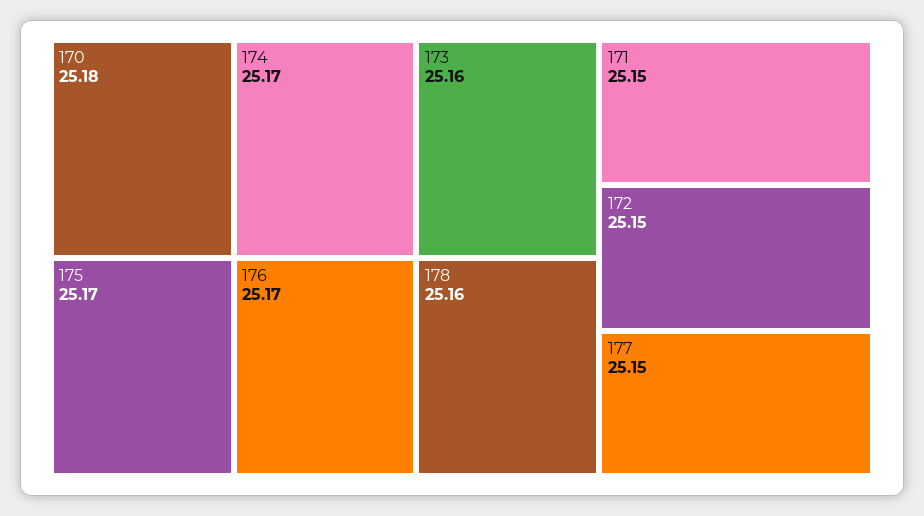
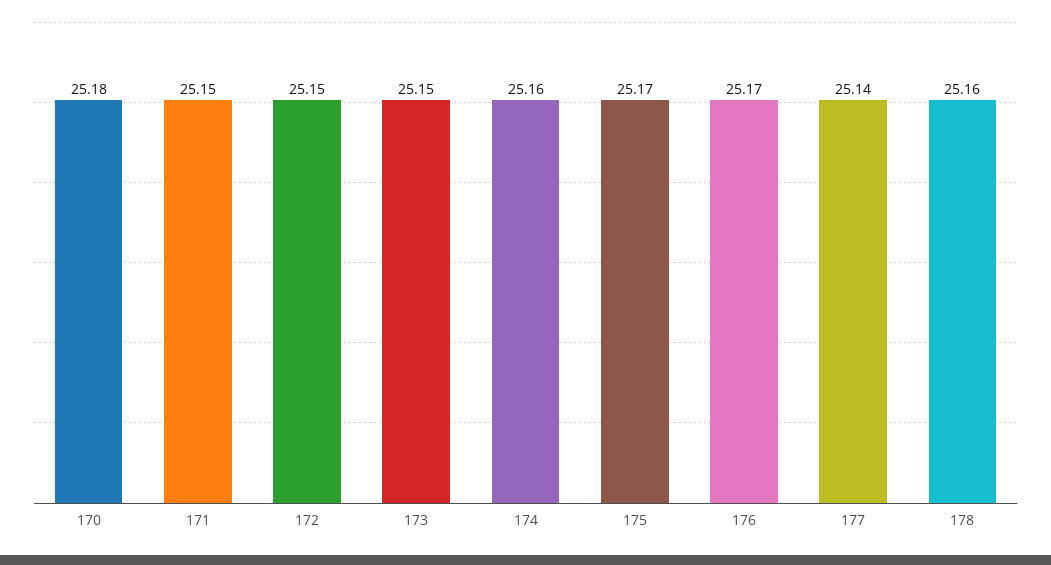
  {
    "170": 25.18,
-   "174": 25.17,
+   "174": 25.16,
    "175": 25.17,
    "176": 25.17,
-   "173": 25.16,
+   "173": 25.15,
    "178": 25.16,
    "171": 25.15,
    "172": 25.15,
-   "177": 25.15
+   "177": 25.14
  }

